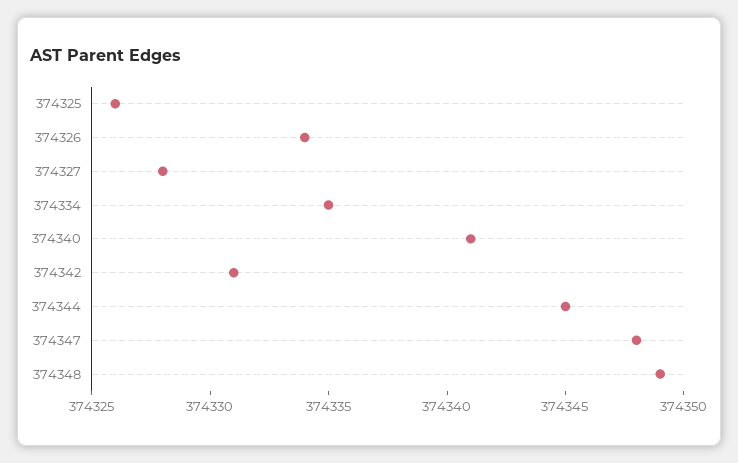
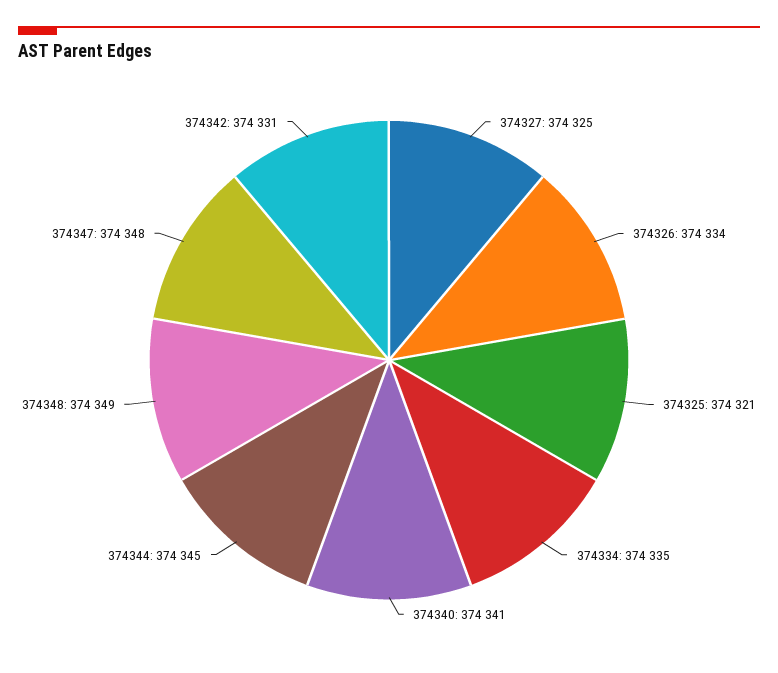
  {
-   "374325": 374326,
+   "374325": 374321,
    "374326": 374334,
-   "374327": 374328,
+   "374327": 374325,
    "374334": 374335,
    "374340": 374341,
    "374342": 374331,
    "374344": 374345,
    "374347": 374348,
    "374348": 374349
  }

